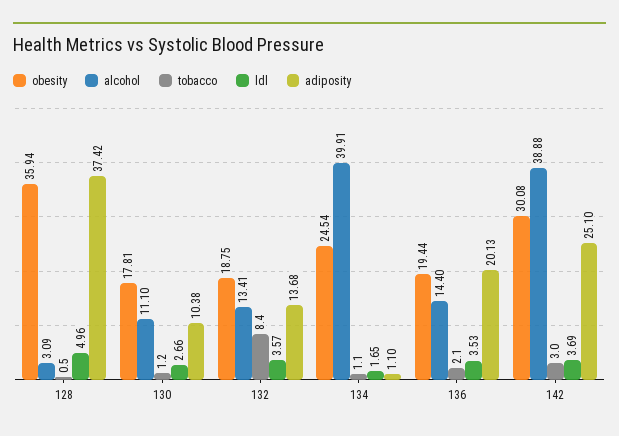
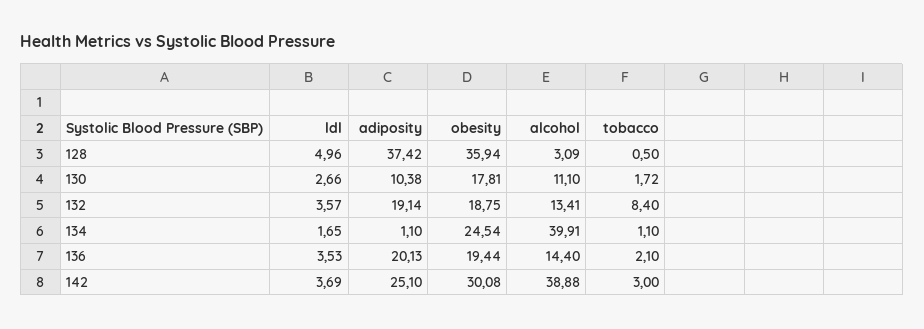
  {
    "obesity": {
      "128": 35.94,
      "130": 17.81,
      "132": 18.75,
      "134": 24.54,
      "136": 19.44,
      "142": 30.08
    },
    "alcohol": {
      "128": 3.09,
      "130": 11.1,
      "132": 13.41,
      "134": 39.91,
      "136": 14.4,
      "142": 38.88
    },
    "tobacco": {
      "128": 0.5,
-     "130": 1.2,
+     "130": 1.72,
      "132": 8.4,
      "134": 1.1,
      "136": 2.1,
      "142": 3
    },
    "ldl": {
      "128": 4.96,
      "130": 2.66,
      "132": 3.57,
      "134": 1.65,
      "136": 3.53,
      "142": 3.69
    },
    "adiposity": {
      "128": 37.42,
      "130": 10.38,
-     "132": 13.68,
+     "132": 19.14,
      "134": 1.1,
      "136": 20.13,
      "142": 25.1
    }
  }

